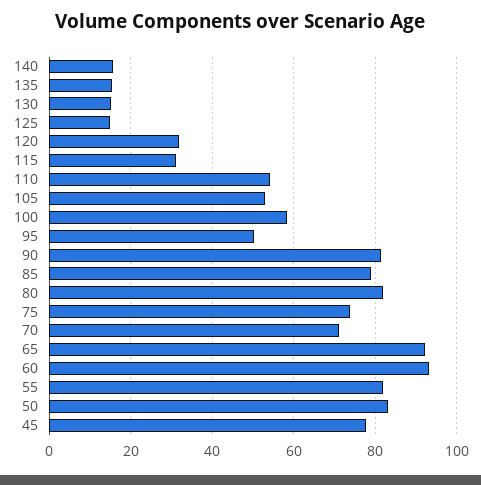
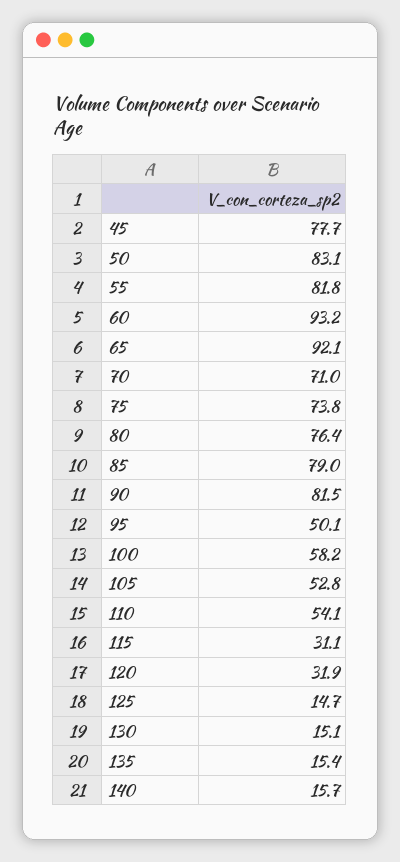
  {
    "140": 15.7,
    "135": 15.4,
    "130": 15.1,
    "125": 14.7,
    "120": 31.9,
    "115": 31.1,
    "110": 54.1,
    "105": 52.8,
    "100": 58.2,
    "95": 50.1,
    "90": 81.5,
    "85": 79,
-   "80": 82,
+   "80": 76.4,
    "75": 73.8,
    "70": 71,
    "65": 92.1,
    "60": 93.2,
    "55": 81.8,
    "50": 83.1,
    "45": 77.7
  }

